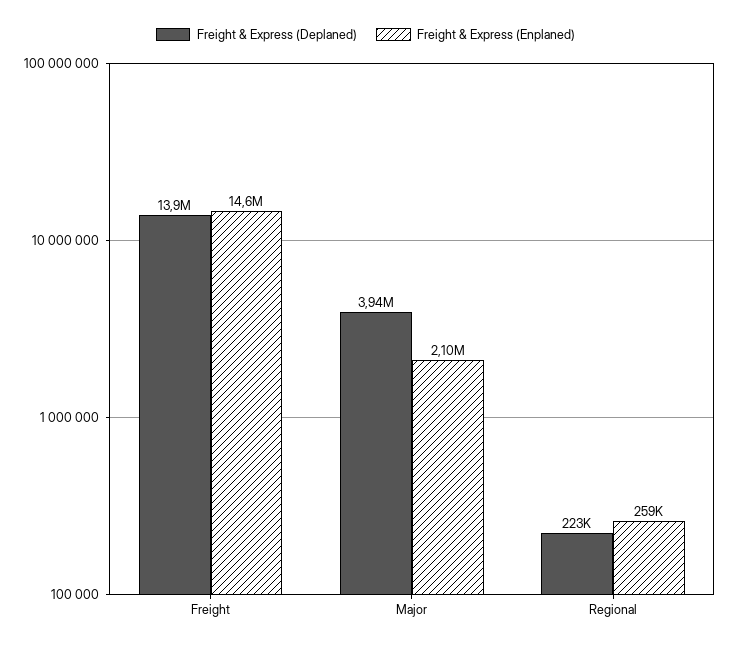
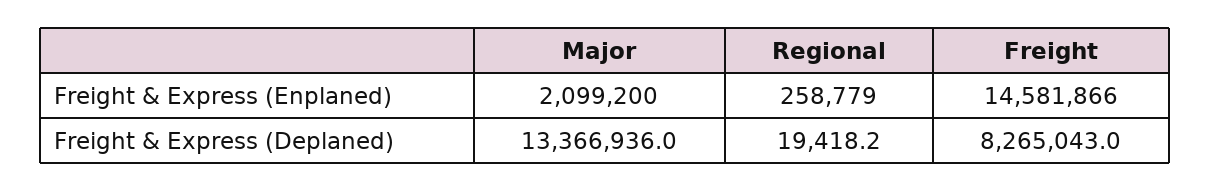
  {
    "Freight & Express (Deplaned)": {
-     "Freight": 13900000,
+     "Freight": 8265043,
-     "Major": 3940000,
+     "Major": 13366936,
-     "Regional": 223000
+     "Regional": 19418.2
    },
    "Freight & Express (Enplaned)": {
      "Freight": 14581866,
      "Major": 2099200,
      "Regional": 258779
    }
  }

